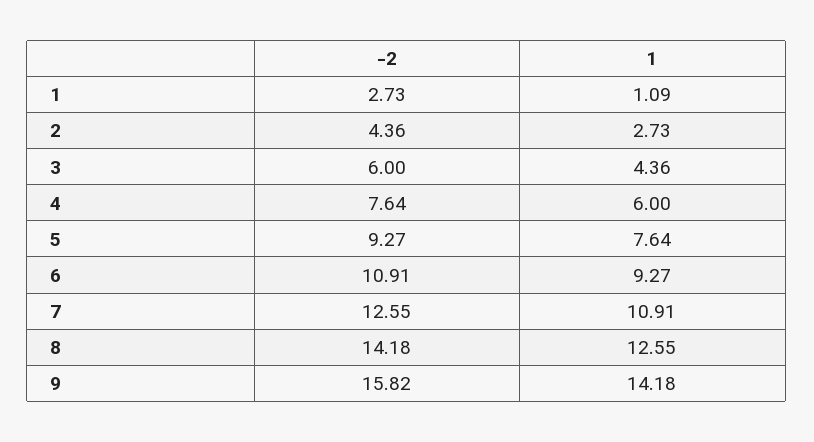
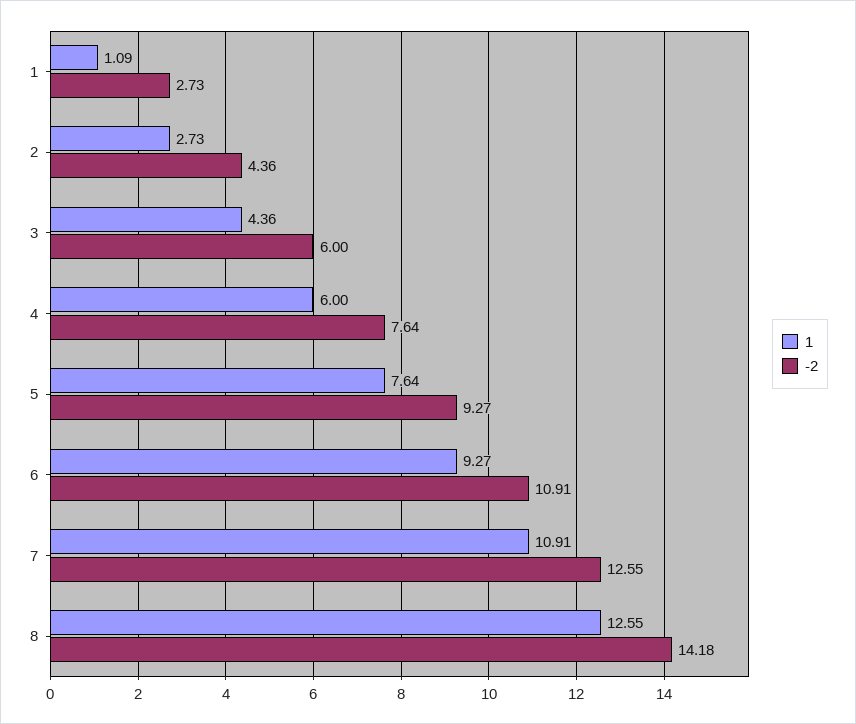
  {
    "-2": {
      "1": 2.73,
      "2": 4.36,
      "3": 6,
      "4": 7.64,
      "5": 9.27,
      "6": 10.91,
      "7": 12.55,
-     "8": 14.18,
+     "8": 14.18
-     "9": 15.82
    },
    "1": {
      "1": 1.09,
      "2": 2.73,
      "3": 4.36,
      "4": 6,
      "5": 7.64,
      "6": 9.27,
      "7": 10.91,
-     "8": 12.55,
+     "8": 12.55
-     "9": 14.18
    }
  }

